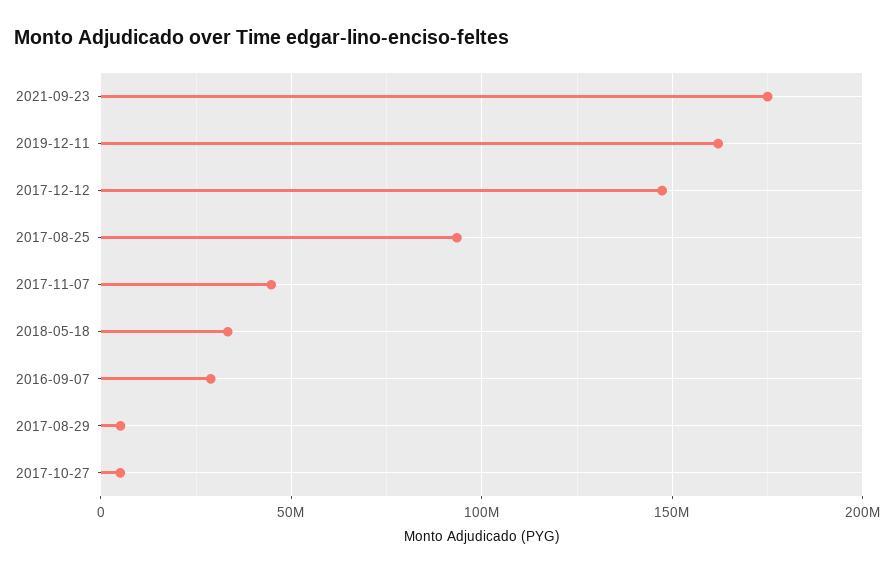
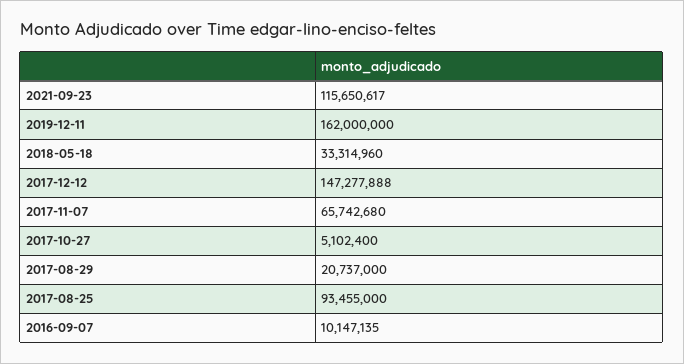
  {
-   "2021-09-23": 175000000,
+   "2021-09-23": 115650617,
    "2019-12-11": 162000000,
    "2017-12-12": 147277888,
    "2017-08-25": 93455000,
-   "2017-11-07": 45000000,
+   "2017-11-07": 65742680,
    "2018-05-18": 33314960,
-   "2016-09-07": 30000000,
+   "2016-09-07": 10147135,
-   "2017-08-29": 5000000,
+   "2017-08-29": 20737000,
    "2017-10-27": 5102400
  }

